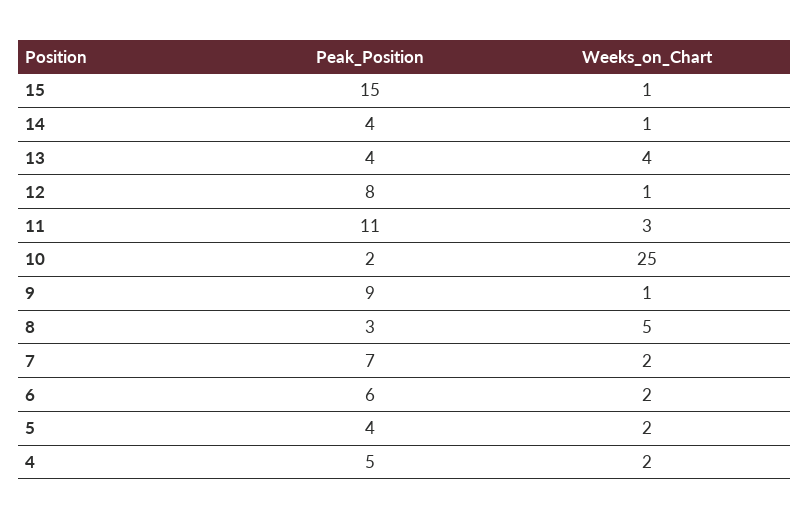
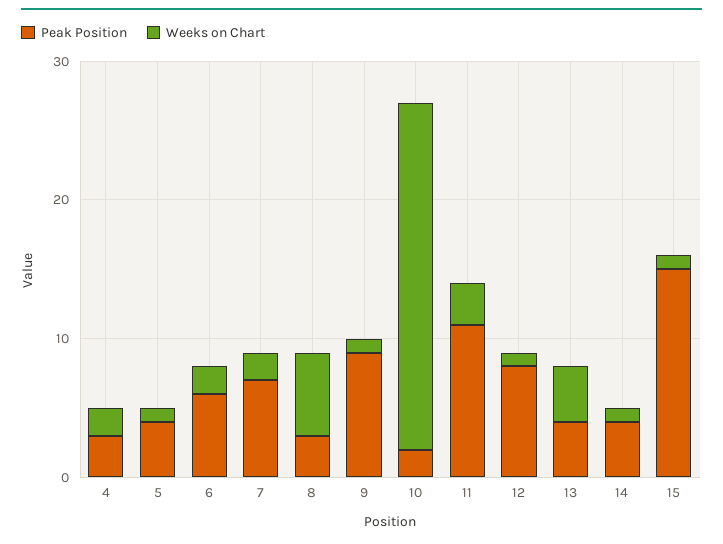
  {
    "Peak_Position": {
      "15": 15,
      "14": 4,
      "13": 4,
      "12": 8,
      "11": 11,
      "10": 2,
      "9": 9,
      "8": 3,
      "7": 7,
      "6": 6,
      "5": 4,
-     "4": 5
+     "4": 3
    },
    "Weeks_on_Chart": {
      "15": 1,
      "14": 1,
      "13": 4,
      "12": 1,
      "11": 3,
      "10": 25,
      "9": 1,
-     "8": 5,
+     "8": 6,
      "7": 2,
      "6": 2,
-     "5": 2,
+     "5": 1,
      "4": 2
    }
  }

